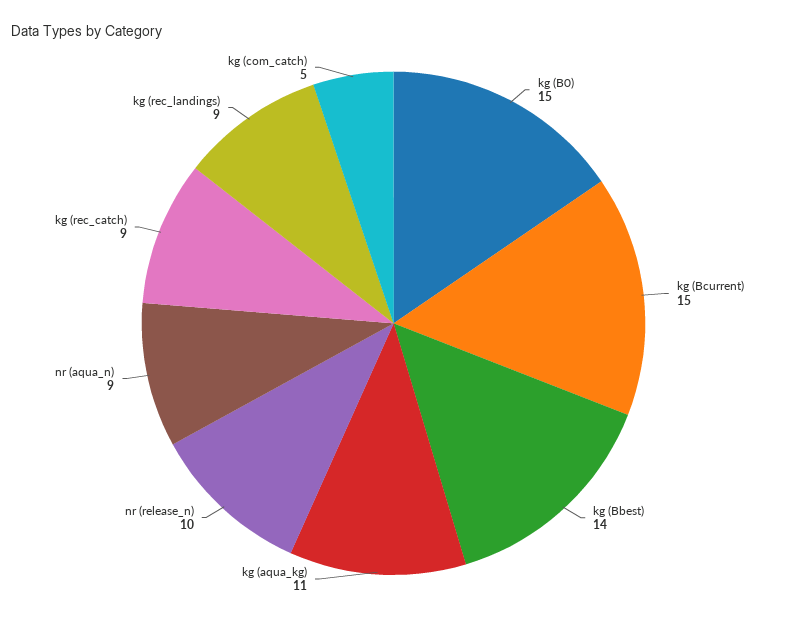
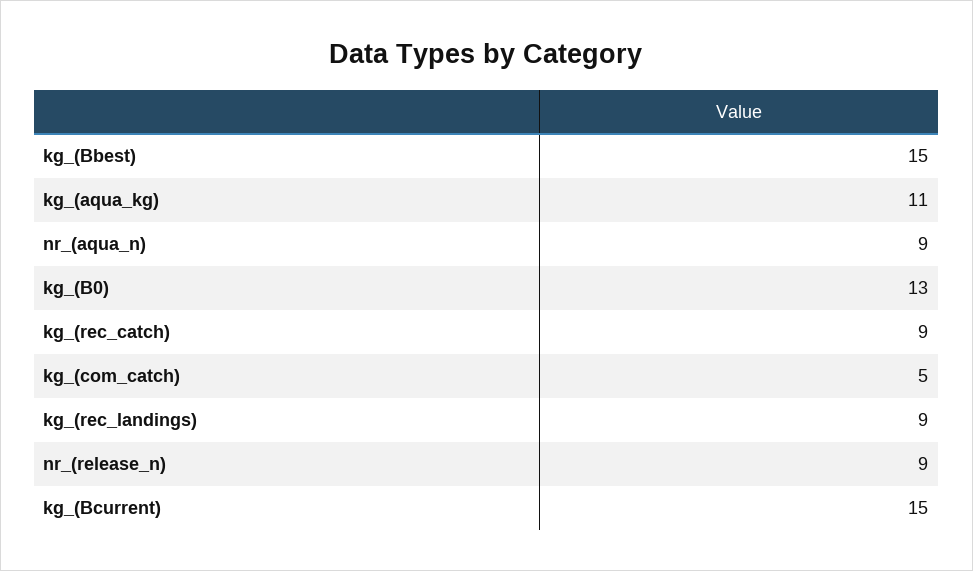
  {
-   "kg (B0)": 15,
+   "kg (B0)": 13,
    "kg (Bcurrent)": 15,
-   "kg (Bbest)": 14,
+   "kg (Bbest)": 15,
    "kg (aqua_kg)": 11,
-   "nr (release_n)": 10,
+   "nr (release_n)": 9,
    "nr (aqua_n)": 9,
    "kg (rec_catch)": 9,
    "kg (rec_landings)": 9,
    "kg (com_catch)": 5
  }

